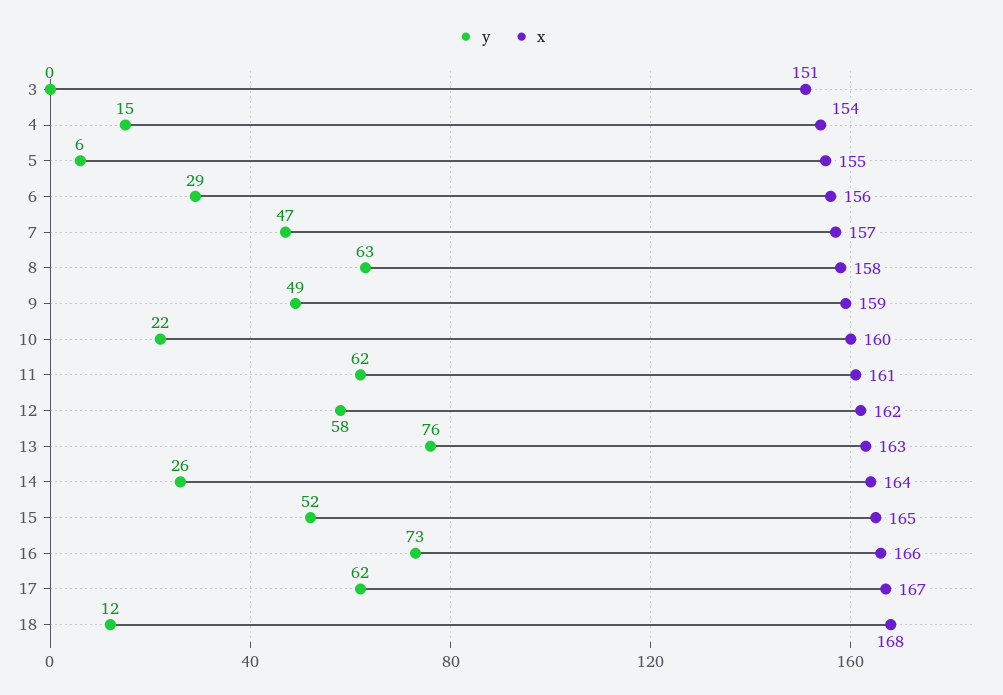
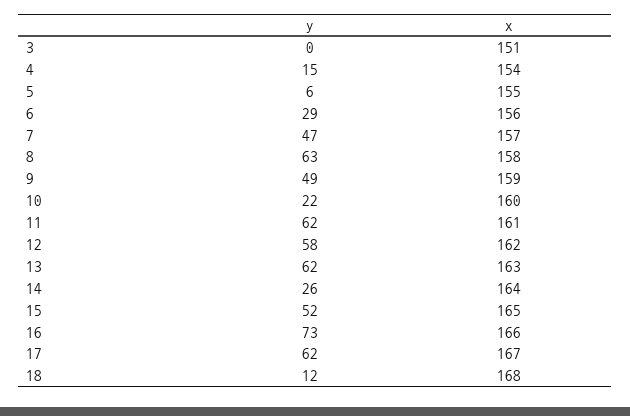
  {
    "y": {
      "3": 0,
      "4": 15,
      "5": 6,
      "6": 29,
      "7": 47,
      "8": 63,
      "9": 49,
      "10": 22,
      "11": 62,
      "12": 58,
-     "13": 76,
+     "13": 62,
      "14": 26,
      "15": 52,
      "16": 73,
      "17": 62,
      "18": 12
    },
    "x": {
      "3": 151,
      "4": 154,
      "5": 155,
      "6": 156,
      "7": 157,
      "8": 158,
      "9": 159,
      "10": 160,
      "11": 161,
      "12": 162,
      "13": 163,
      "14": 164,
      "15": 165,
      "16": 166,
      "17": 167,
      "18": 168
    }
  }

